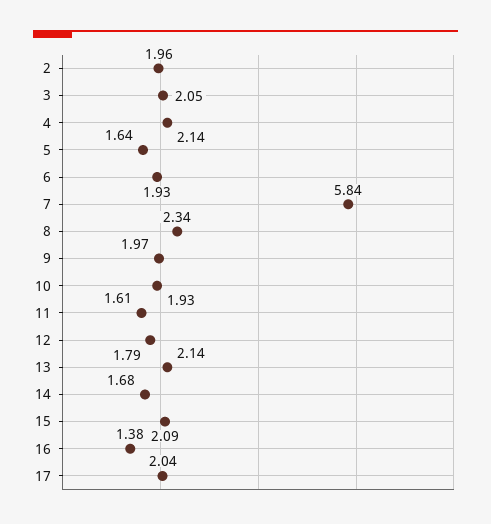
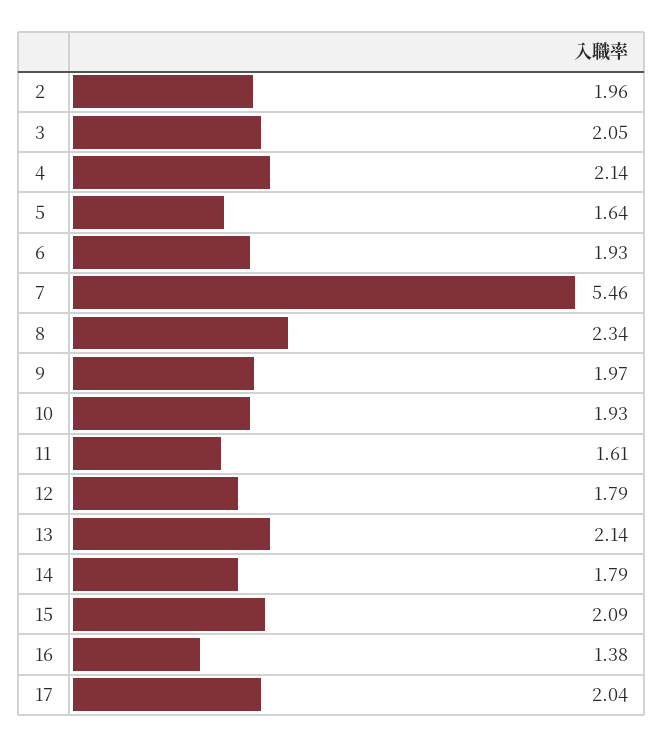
  {
    "2": 1.96,
    "3": 2.05,
    "4": 2.14,
    "5": 1.64,
    "6": 1.93,
-   "7": 5.84,
+   "7": 5.46,
    "8": 2.34,
    "9": 1.97,
    "10": 1.93,
    "11": 1.61,
    "12": 1.79,
    "13": 2.14,
-   "14": 1.68,
+   "14": 1.79,
    "15": 2.09,
    "16": 1.38,
    "17": 2.04
  }

